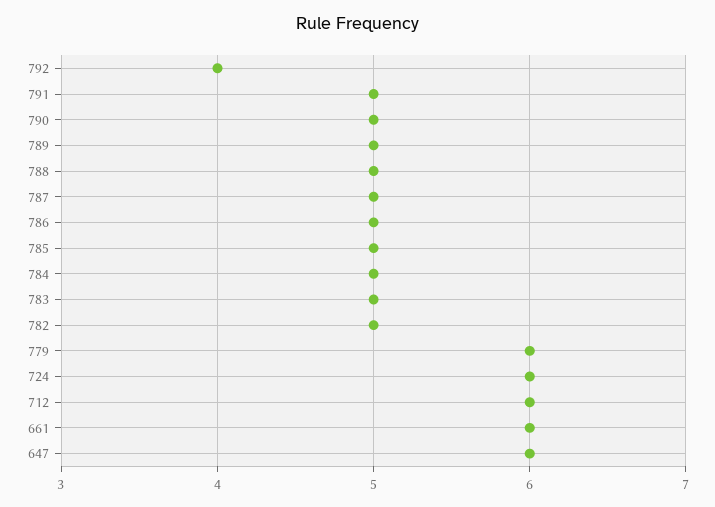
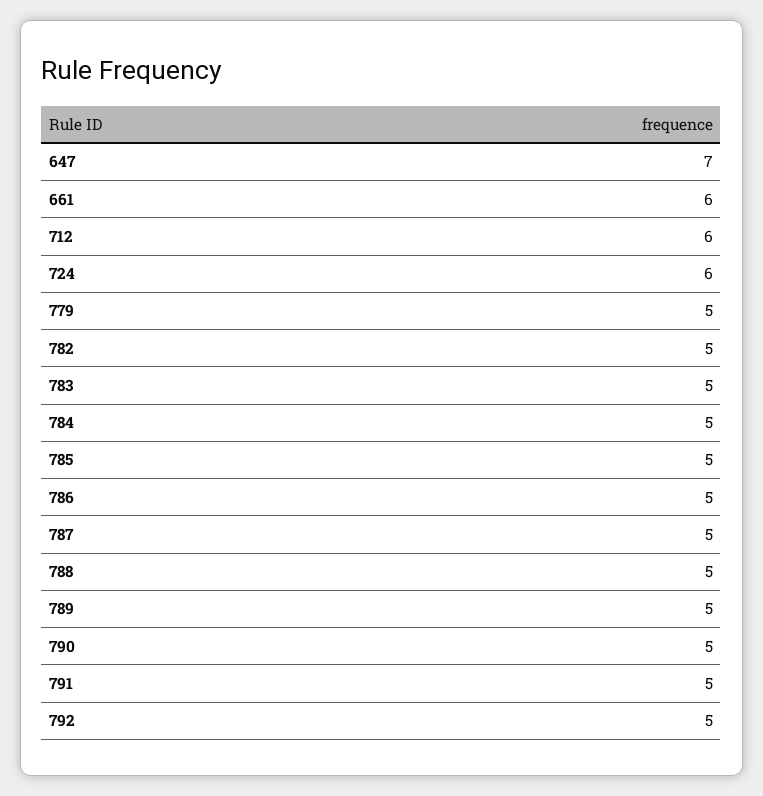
  {
-   "792": 4,
+   "792": 5,
    "791": 5,
    "790": 5,
    "789": 5,
    "788": 5,
    "787": 5,
    "786": 5,
    "785": 5,
    "784": 5,
    "783": 5,
    "782": 5,
-   "779": 6,
+   "779": 5,
    "724": 6,
    "712": 6,
    "661": 6,
-   "647": 6
+   "647": 7
  }

